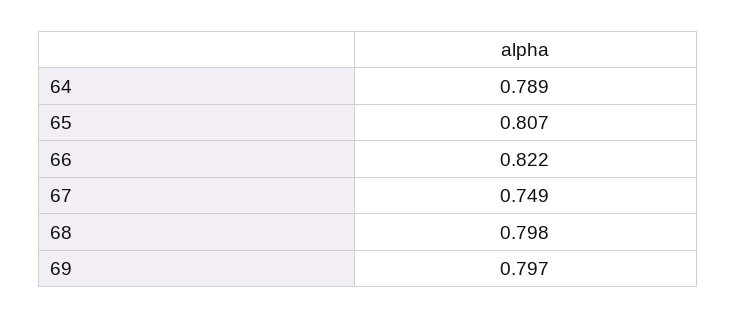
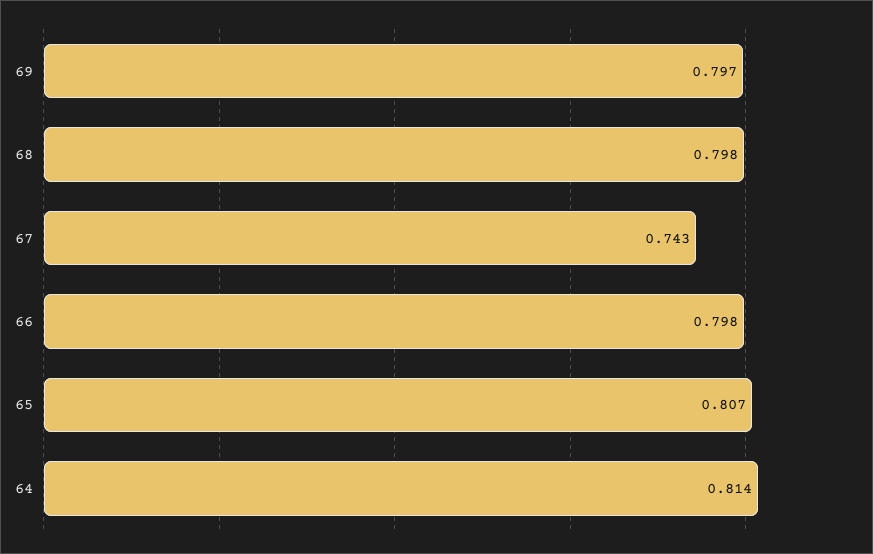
  {
-   "64": 0.789,
+   "64": 0.814,
    "65": 0.807,
-   "66": 0.822,
+   "66": 0.798,
-   "67": 0.749,
+   "67": 0.743,
    "68": 0.798,
    "69": 0.797
  }

